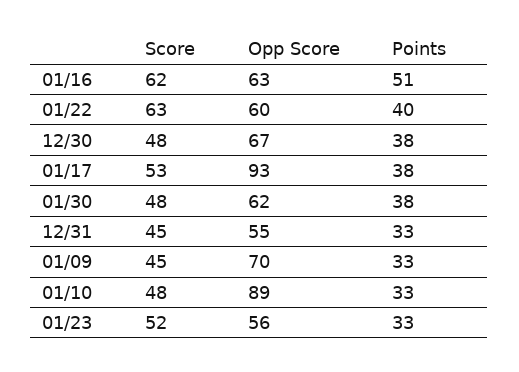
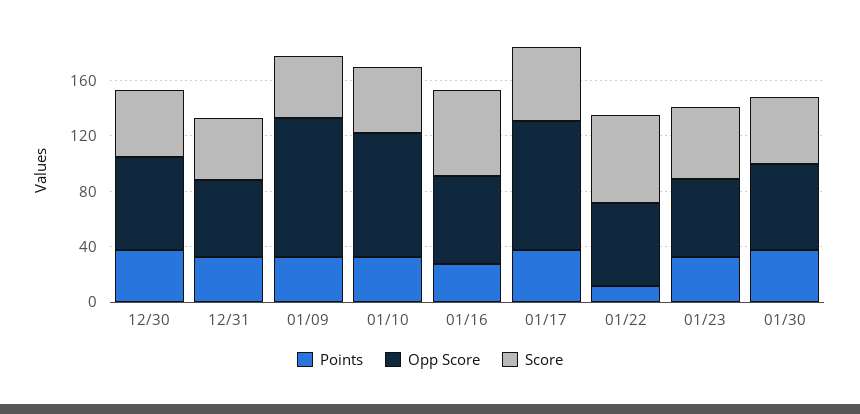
  {
    "Score": {
      "01/16": 62,
      "01/22": 63,
      "12/30": 48,
      "01/17": 53,
      "01/30": 48,
      "12/31": 45,
      "01/09": 45,
      "01/10": 48,
      "01/23": 52
    },
    "Opp Score": {
      "01/16": 63,
      "01/22": 60,
      "12/30": 67,
      "01/17": 93,
      "01/30": 62,
      "12/31": 55,
-     "01/09": 70,
+     "01/09": 100,
      "01/10": 89,
      "01/23": 56
    },
    "Points": {
-     "01/16": 51,
+     "01/16": 30,
-     "01/22": 40,
+     "01/22": 10,
      "12/30": 38,
      "01/17": 38,
      "01/30": 38,
      "12/31": 33,
      "01/09": 33,
      "01/10": 33,
      "01/23": 33
    }
  }

